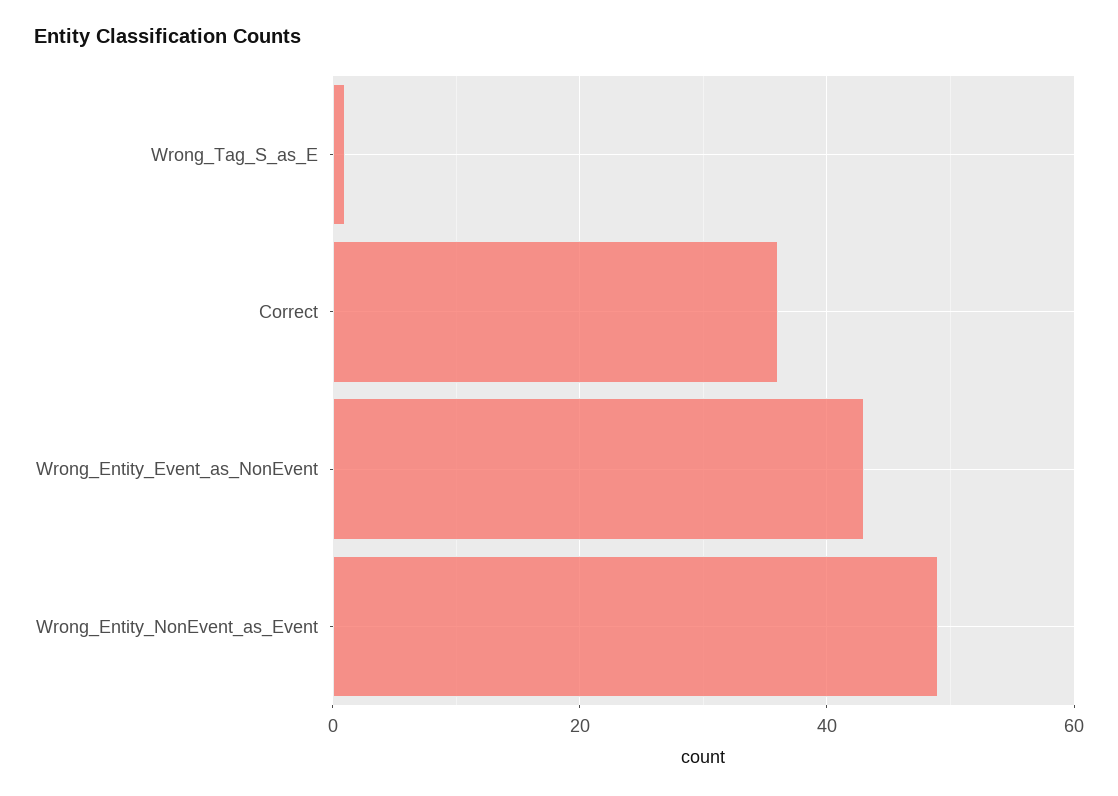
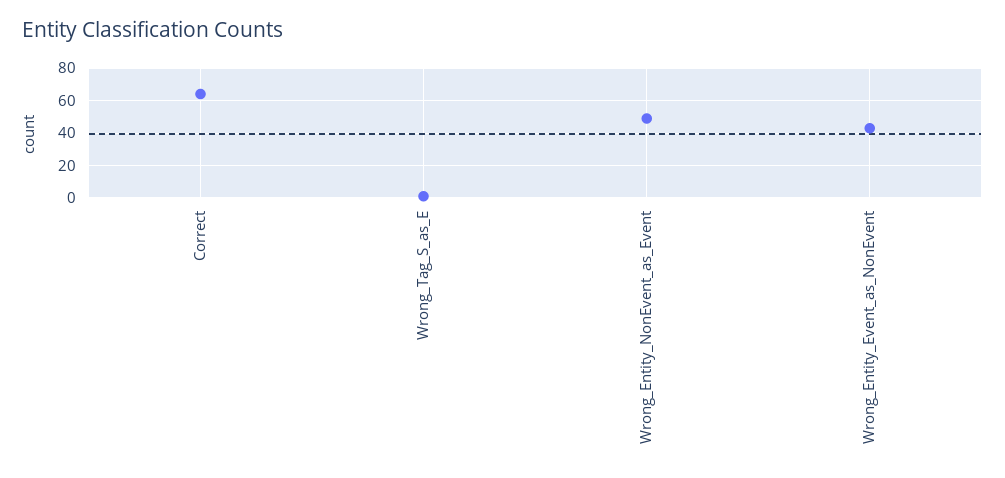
  {
    "Wrong_Tag_S_as_E": 0,
-   "Correct": 35,
+   "Correct": 65,
    "Wrong_Entity_Event_as_NonEvent": 45,
    "Wrong_Entity_NonEvent_as_Event": 50
  }

